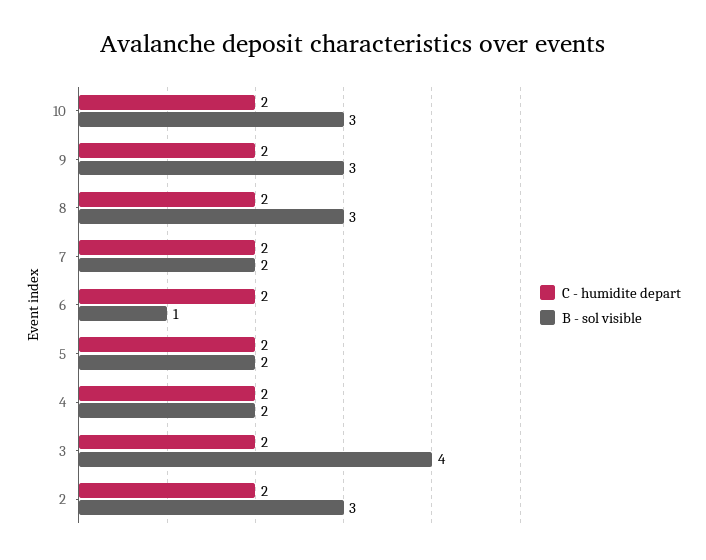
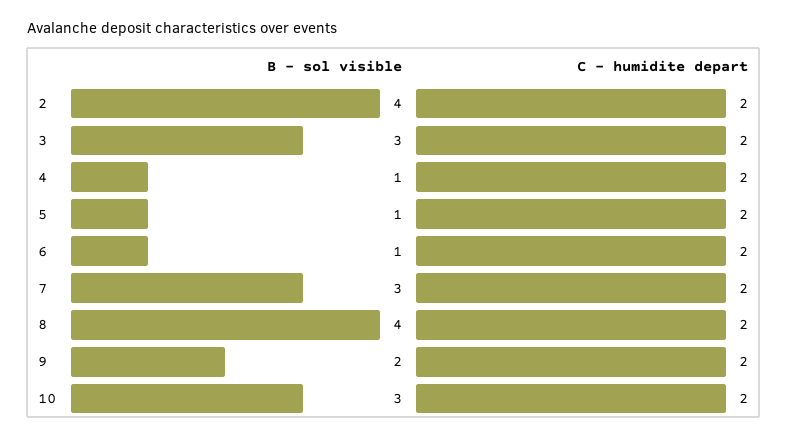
  {
    "C - humidite depart": {
      "10": 2,
      "9": 2,
      "8": 2,
      "7": 2,
      "6": 2,
      "5": 2,
      "4": 2,
      "3": 2,
      "2": 2
    },
    "B - sol visible": {
      "10": 3,
-     "9": 3,
+     "9": 2,
-     "8": 3,
+     "8": 4,
-     "7": 2,
+     "7": 3,
      "6": 1,
-     "5": 2,
+     "5": 1,
-     "4": 2,
+     "4": 1,
-     "3": 4,
+     "3": 3,
-     "2": 3
+     "2": 4
    }
  }

